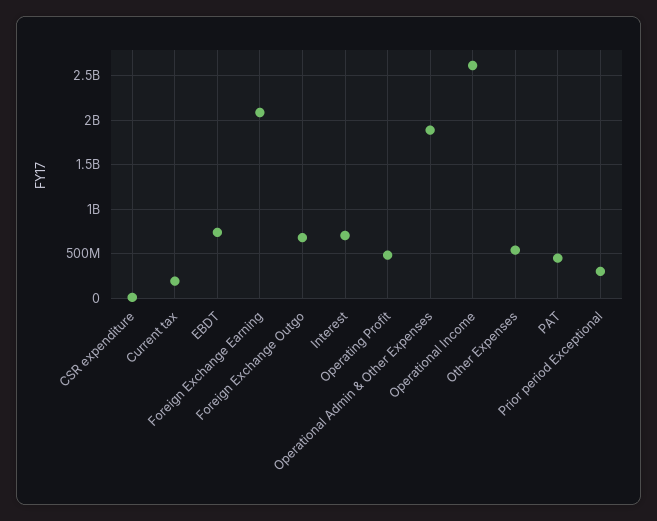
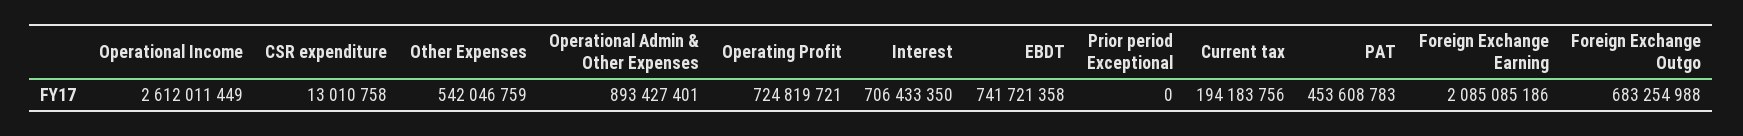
  {
    "CSR expenditure": 13010758,
    "Current tax": 194183756,
    "EBDT": 741721358,
    "Foreign Exchange Earning": 2085085186,
    "Foreign Exchange Outgo": 683254988,
    "Interest": 706433350,
-   "Operating Profit": 500000000,
+   "Operating Profit": 724819721,
-   "Operational Admin & Other Expenses": 1900000000,
+   "Operational Admin & Other Expenses": 893427401,
    "Operational Income": 2612011449,
    "Other Expenses": 542046759,
    "PAT": 453608783,
-   "Prior period Exceptional": 300000000
+   "Prior period Exceptional": 0
  }

